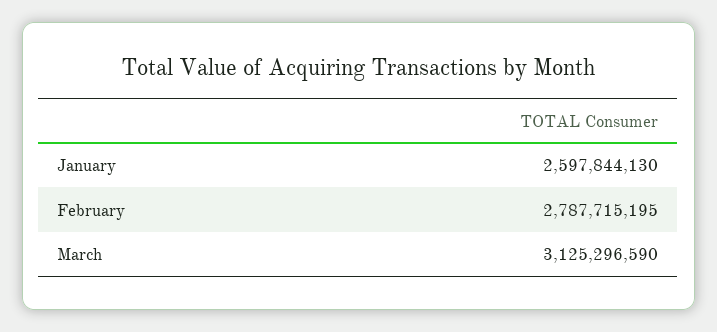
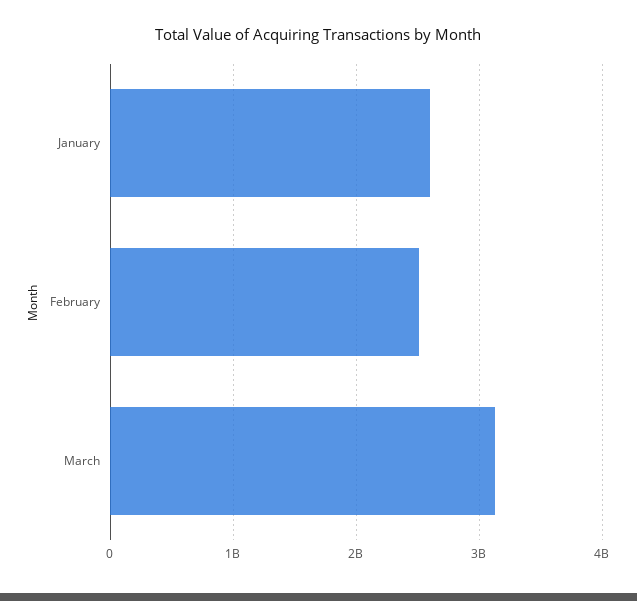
  {
    "January": 2597844130,
-   "February": 2787715195,
+   "February": 2500000000,
    "March": 3125296590
  }

